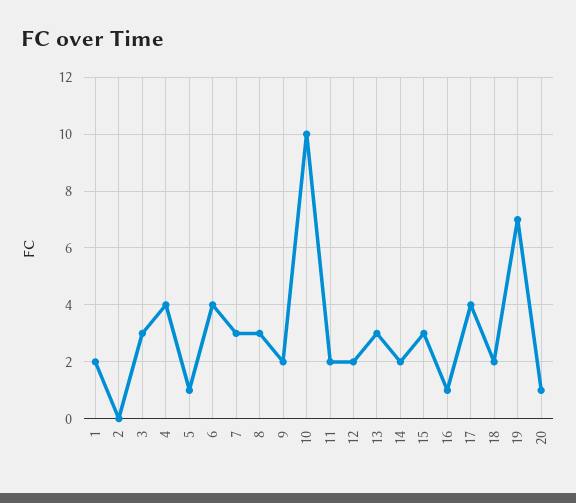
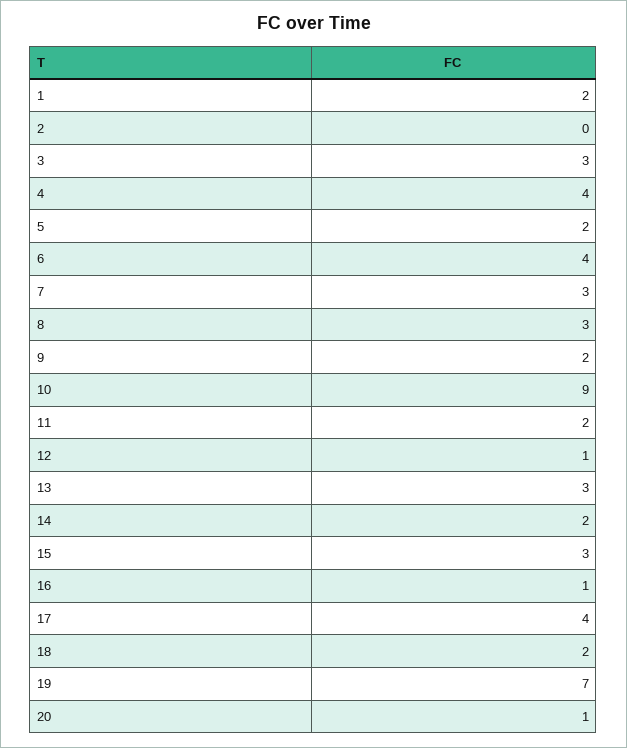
  {
    "1": 2,
    "2": 0,
    "3": 3,
    "4": 4,
-   "5": 1,
+   "5": 2,
    "6": 4,
    "7": 3,
    "8": 3,
    "9": 2,
-   "10": 10,
+   "10": 9,
    "11": 2,
-   "12": 2,
+   "12": 1,
    "13": 3,
    "14": 2,
    "15": 3,
    "16": 1,
    "17": 4,
    "18": 2,
    "19": 7,
    "20": 1
  }

